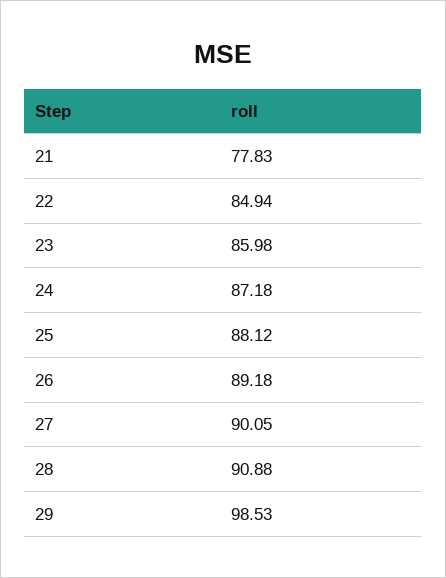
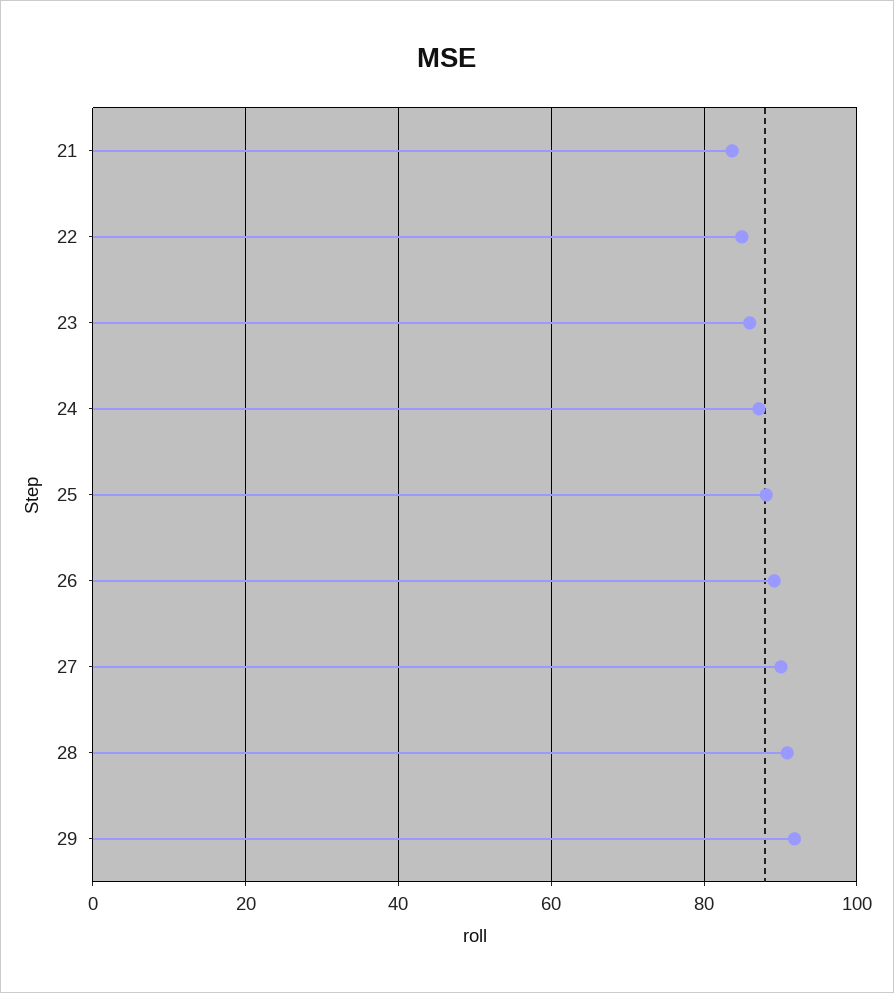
  {
-   "21": 77.83,
+   "21": 84,
    "22": 84.94,
    "23": 85.98,
    "24": 87.18,
    "25": 88.12,
    "26": 89.18,
    "27": 90.05,
    "28": 90.88,
-   "29": 98.53
+   "29": 92
  }

